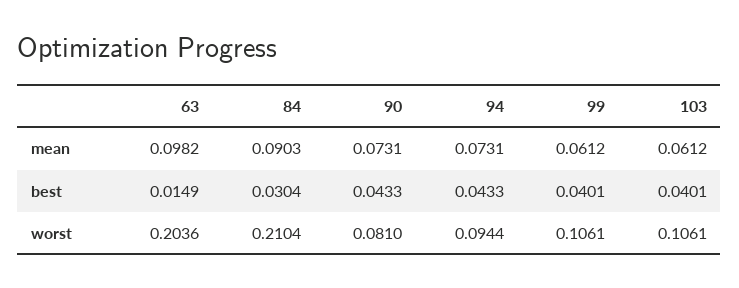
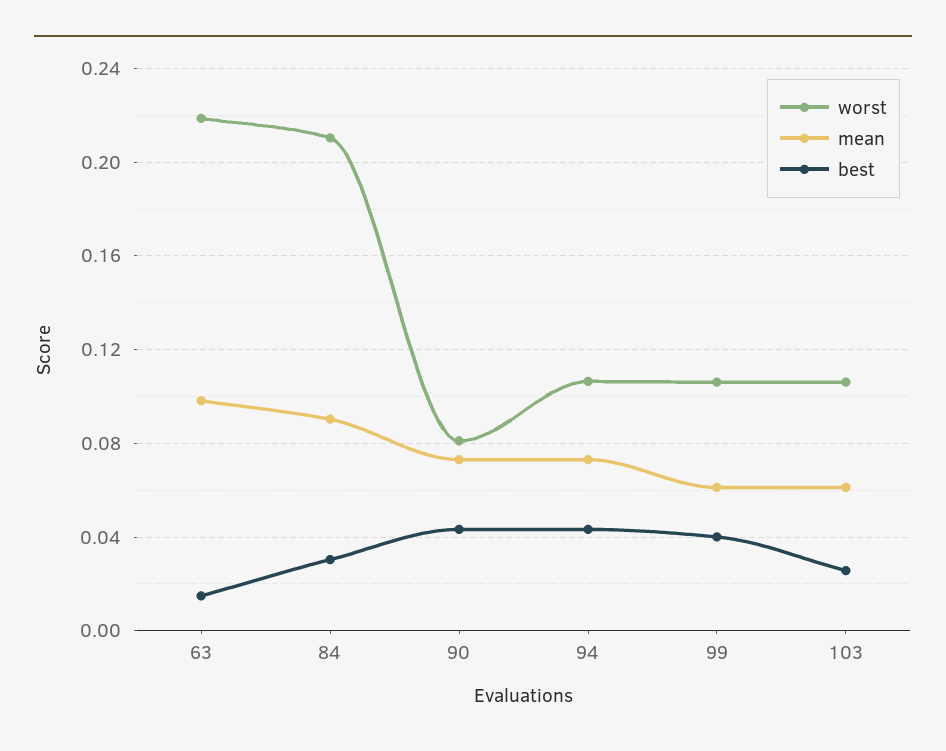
  {
    "mean": {
      "63": 0.0982,
      "84": 0.0903,
      "90": 0.0731,
      "94": 0.0731,
      "99": 0.0612,
      "103": 0.0612
    },
    "best": {
      "63": 0.0149,
      "84": 0.0304,
      "90": 0.0433,
      "94": 0.0433,
      "99": 0.0401,
-     "103": 0.0401
+     "103": 0.025
    },
    "worst": {
-     "63": 0.2036,
+     "63": 0.22,
      "84": 0.2104,
      "90": 0.081,
-     "94": 0.0944,
+     "94": 0.105,
      "99": 0.1061,
      "103": 0.1061
    }
  }

